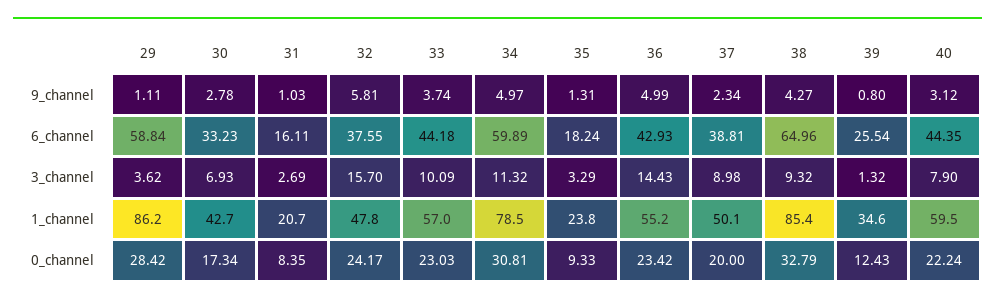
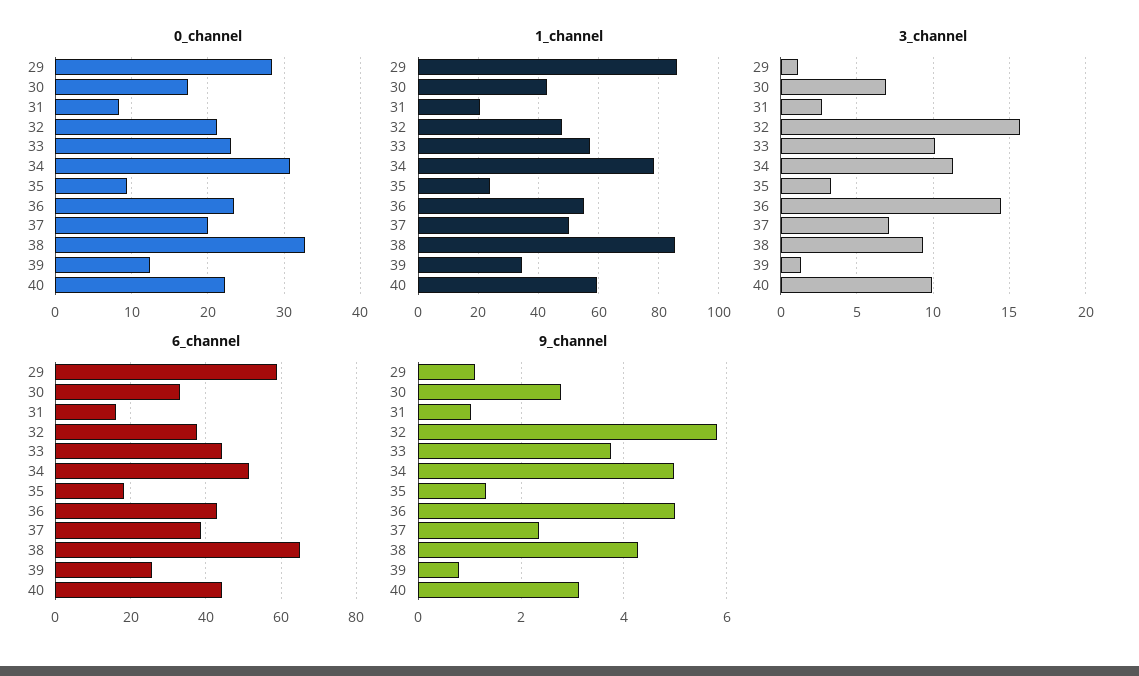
  {
    "9_channel": {
      "29": 1.11,
      "30": 2.78,
      "31": 1.03,
      "32": 5.81,
      "33": 3.74,
      "34": 4.97,
      "35": 1.31,
      "36": 4.99,
      "37": 2.34,
      "38": 4.27,
      "39": 0.8,
      "40": 3.12
    },
    "6_channel": {
      "29": 58.84,
      "30": 33.23,
      "31": 16.11,
      "32": 37.55,
      "33": 44.18,
-     "34": 59.89,
+     "34": 52,
      "35": 18.24,
      "36": 42.93,
      "37": 38.81,
      "38": 64.96,
      "39": 25.54,
      "40": 44.35
    },
    "3_channel": {
-     "29": 3.62,
+     "29": 1,
      "30": 6.93,
      "31": 2.69,
      "32": 15.7,
      "33": 10.09,
      "34": 11.32,
      "35": 3.29,
      "36": 14.43,
-     "37": 8.98,
+     "37": 7,
      "38": 9.32,
      "39": 1.32,
-     "40": 7.9
+     "40": 10
    },
    "1_channel": {
      "29": 86.2,
      "30": 42.7,
      "31": 20.7,
      "32": 47.8,
      "33": 57,
      "34": 78.5,
      "35": 23.8,
      "36": 55.2,
      "37": 50.1,
      "38": 85.4,
      "39": 34.6,
      "40": 59.5
    },
    "0_channel": {
      "29": 28.42,
      "30": 17.34,
      "31": 8.35,
-     "32": 24.17,
+     "32": 21,
      "33": 23.03,
      "34": 30.81,
      "35": 9.33,
      "36": 23.42,
      "37": 20,
      "38": 32.79,
      "39": 12.43,
      "40": 22.24
    }
  }

